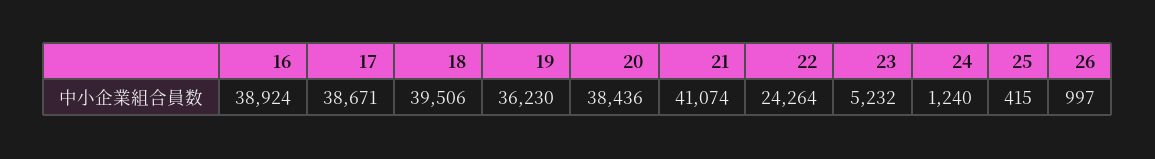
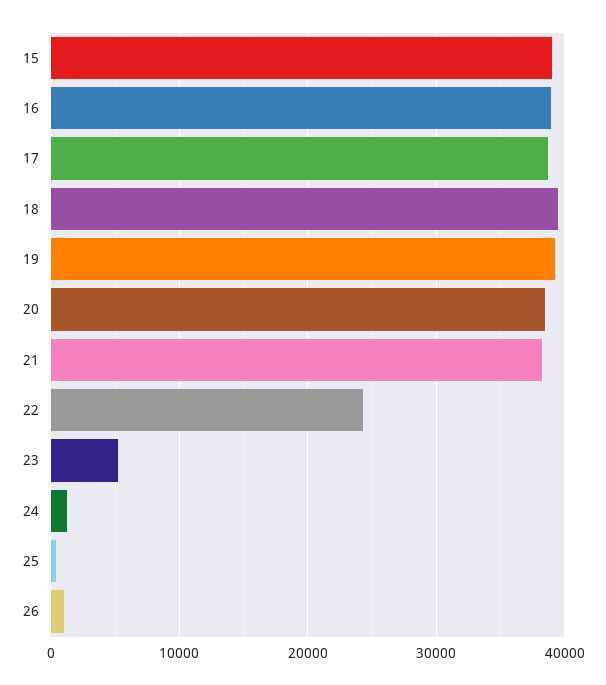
  {
    "16": 38924,
    "17": 38671,
    "18": 39506,
-   "19": 36230,
+   "19": 39000,
    "20": 38436,
-   "21": 41074,
+   "21": 38000,
    "22": 24264,
    "23": 5232,
    "24": 1240,
    "25": 415,
-   "26": 997
+   "26": 997,
+   "15": 39000
  }

